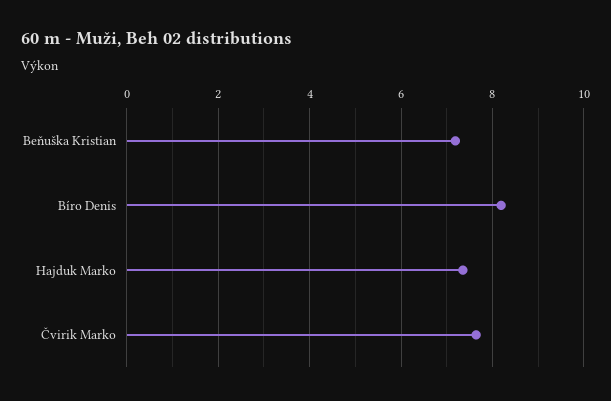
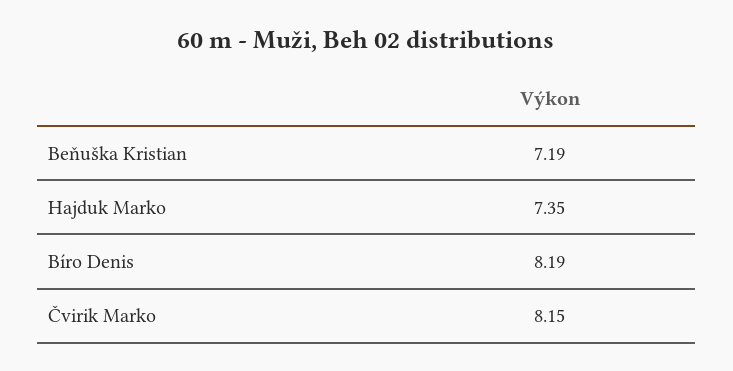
  {
    "Beňuška Kristian": 7.19,
    "Bíro Denis": 8.19,
    "Hajduk Marko": 7.35,
-   "Čvirik Marko": 7.6
+   "Čvirik Marko": 8.15
  }

